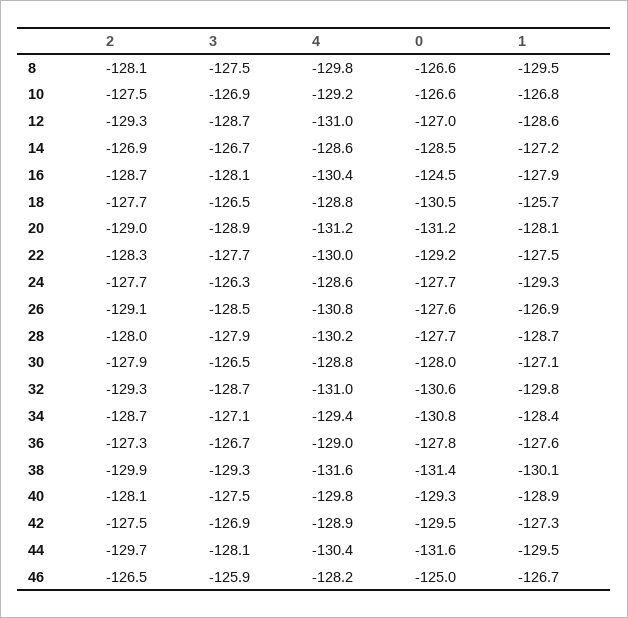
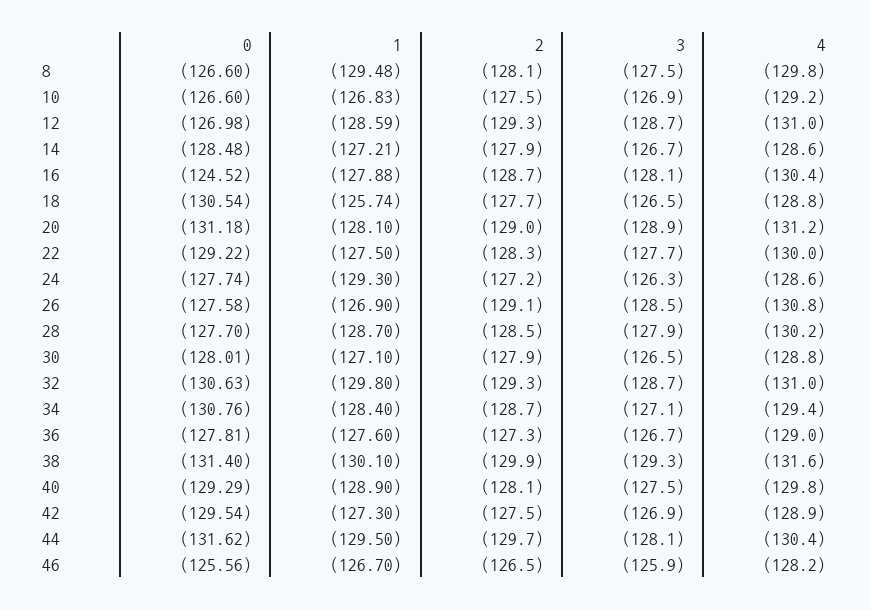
  {
    "2": {
      "8": -128.1,
      "10": -127.5,
      "12": -129.3,
-     "14": -126.9,
+     "14": -127.9,
      "16": -128.7,
      "18": -127.7,
      "20": -129,
      "22": -128.3,
-     "24": -127.7,
+     "24": -127.2,
      "26": -129.1,
-     "28": -128,
+     "28": -128.5,
      "30": -127.9,
      "32": -129.3,
      "34": -128.7,
      "36": -127.3,
      "38": -129.9,
      "40": -128.1,
      "42": -127.5,
      "44": -129.7,
      "46": -126.5
    },
    "3": {
      "8": -127.5,
      "10": -126.9,
      "12": -128.7,
      "14": -126.7,
      "16": -128.1,
      "18": -126.5,
      "20": -128.9,
      "22": -127.7,
      "24": -126.3,
      "26": -128.5,
      "28": -127.9,
      "30": -126.5,
      "32": -128.7,
      "34": -127.1,
      "36": -126.7,
      "38": -129.3,
      "40": -127.5,
      "42": -126.9,
      "44": -128.1,
      "46": -125.9
    },
    "4": {
      "8": -129.8,
      "10": -129.2,
      "12": -131,
      "14": -128.6,
      "16": -130.4,
      "18": -128.8,
      "20": -131.2,
      "22": -130,
      "24": -128.6,
      "26": -130.8,
      "28": -130.2,
      "30": -128.8,
      "32": -131,
      "34": -129.4,
      "36": -129,
      "38": -131.6,
      "40": -129.8,
      "42": -128.9,
      "44": -130.4,
      "46": -128.2
    },
    "0": {
      "8": -126.6,
      "10": -126.6,
      "12": -126.98,
      "14": -128.48,
      "16": -124.52,
      "18": -130.54,
      "20": -131.18,
      "22": -129.22,
      "24": -127.74,
      "26": -127.58,
      "28": -127.7,
      "30": -128.01,
      "32": -130.63,
      "34": -130.76,
      "36": -127.81,
      "38": -131.4,
      "40": -129.29,
      "42": -129.54,
      "44": -131.62,
-     "46": -125
+     "46": -125.56
    },
    "1": {
      "8": -129.48,
      "10": -126.83,
      "12": -128.59,
      "14": -127.21,
      "16": -127.88,
      "18": -125.74,
      "20": -128.1,
      "22": -127.5,
      "24": -129.3,
      "26": -126.9,
      "28": -128.7,
      "30": -127.1,
      "32": -129.8,
      "34": -128.4,
      "36": -127.6,
      "38": -130.1,
      "40": -128.9,
      "42": -127.3,
      "44": -129.5,
      "46": -126.7
    }
  }

